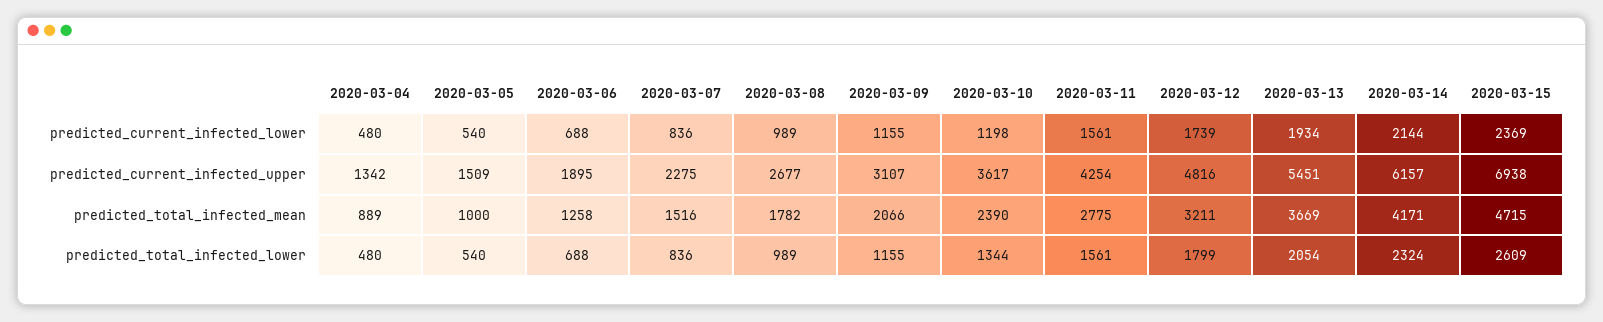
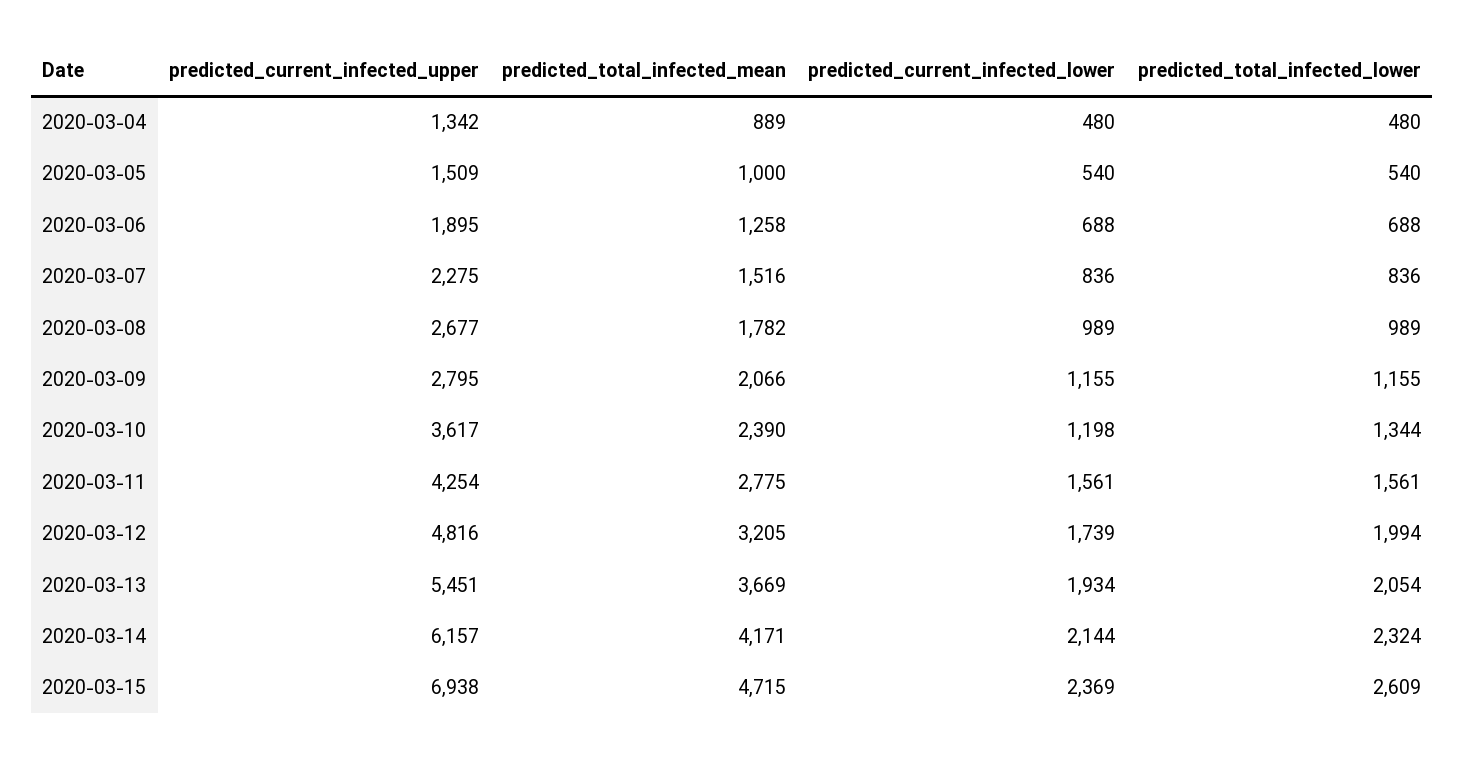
  {
    "2020-03-04": {
      "predicted_current_infected_lower": 480,
      "predicted_current_infected_upper": 1342,
      "predicted_total_infected_mean": 889,
      "predicted_total_infected_lower": 480
    },
    "2020-03-05": {
      "predicted_current_infected_lower": 540,
      "predicted_current_infected_upper": 1509,
      "predicted_total_infected_mean": 1000,
      "predicted_total_infected_lower": 540
    },
    "2020-03-06": {
      "predicted_current_infected_lower": 688,
      "predicted_current_infected_upper": 1895,
      "predicted_total_infected_mean": 1258,
      "predicted_total_infected_lower": 688
    },
    "2020-03-07": {
      "predicted_current_infected_lower": 836,
      "predicted_current_infected_upper": 2275,
      "predicted_total_infected_mean": 1516,
      "predicted_total_infected_lower": 836
    },
    "2020-03-08": {
      "predicted_current_infected_lower": 989,
      "predicted_current_infected_upper": 2677,
      "predicted_total_infected_mean": 1782,
      "predicted_total_infected_lower": 989
    },
    "2020-03-09": {
      "predicted_current_infected_lower": 1155,
-     "predicted_current_infected_upper": 3107,
+     "predicted_current_infected_upper": 2795,
      "predicted_total_infected_mean": 2066,
      "predicted_total_infected_lower": 1155
    },
    "2020-03-10": {
      "predicted_current_infected_lower": 1198,
      "predicted_current_infected_upper": 3617,
      "predicted_total_infected_mean": 2390,
      "predicted_total_infected_lower": 1344
    },
    "2020-03-11": {
      "predicted_current_infected_lower": 1561,
      "predicted_current_infected_upper": 4254,
      "predicted_total_infected_mean": 2775,
      "predicted_total_infected_lower": 1561
    },
    "2020-03-12": {
      "predicted_current_infected_lower": 1739,
      "predicted_current_infected_upper": 4816,
-     "predicted_total_infected_mean": 3211,
+     "predicted_total_infected_mean": 3205,
-     "predicted_total_infected_lower": 1799
+     "predicted_total_infected_lower": 1994
    },
    "2020-03-13": {
      "predicted_current_infected_lower": 1934,
      "predicted_current_infected_upper": 5451,
      "predicted_total_infected_mean": 3669,
      "predicted_total_infected_lower": 2054
    },
    "2020-03-14": {
      "predicted_current_infected_lower": 2144,
      "predicted_current_infected_upper": 6157,
      "predicted_total_infected_mean": 4171,
      "predicted_total_infected_lower": 2324
    },
    "2020-03-15": {
      "predicted_current_infected_lower": 2369,
      "predicted_current_infected_upper": 6938,
      "predicted_total_infected_mean": 4715,
      "predicted_total_infected_lower": 2609
    }
  }

